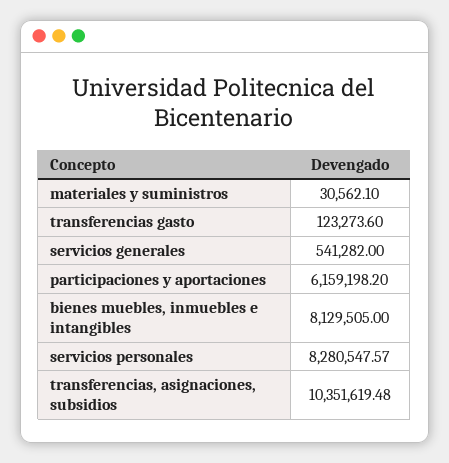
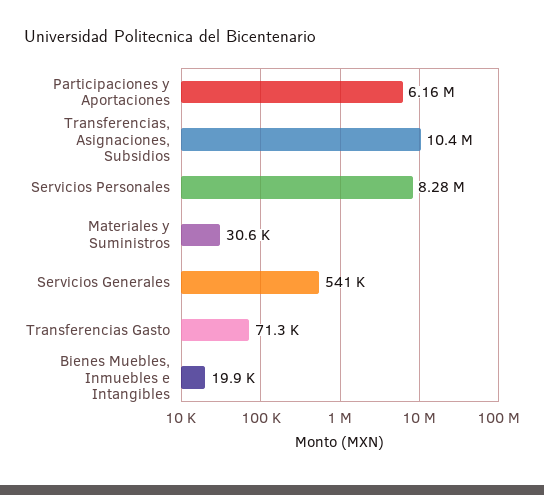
  {
    "materiales y suministros": 30562.1,
-   "transferencias gasto": 123273.6,
+   "transferencias gasto": 71300,
    "servicios generales": 541282,
    "participaciones y aportaciones": 6159198.2,
-   "bienes muebles, inmuebles e intangibles": 8129505,
+   "bienes muebles, inmuebles e intangibles": 19900,
    "servicios personales": 8280547.57,
    "transferencias, asignaciones, subsidios": 10351619.48
  }

